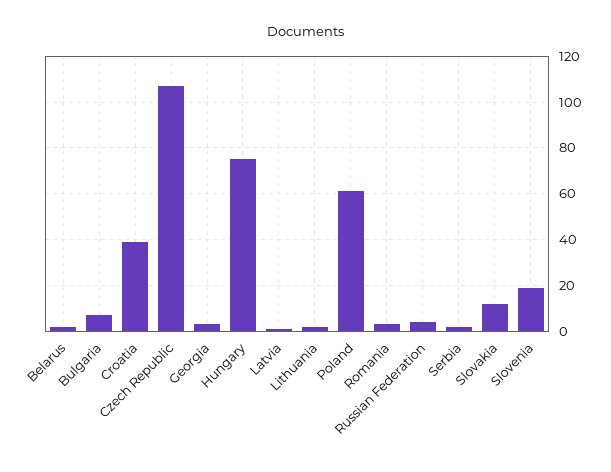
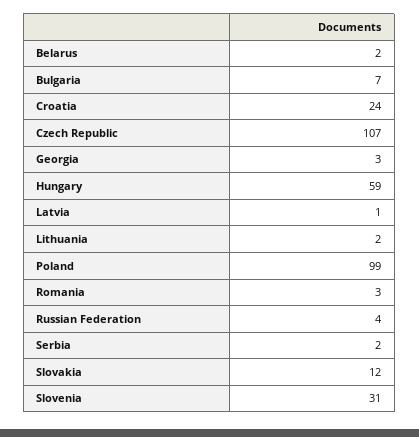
  {
    "Belarus": 2,
    "Bulgaria": 7,
-   "Croatia": 40,
+   "Croatia": 24,
    "Czech Republic": 107,
    "Georgia": 3,
-   "Hungary": 75,
+   "Hungary": 59,
    "Latvia": 1,
    "Lithuania": 2,
-   "Poland": 60,
+   "Poland": 99,
    "Romania": 3,
    "Russian Federation": 4,
    "Serbia": 2,
    "Slovakia": 12,
-   "Slovenia": 20
+   "Slovenia": 31
  }

